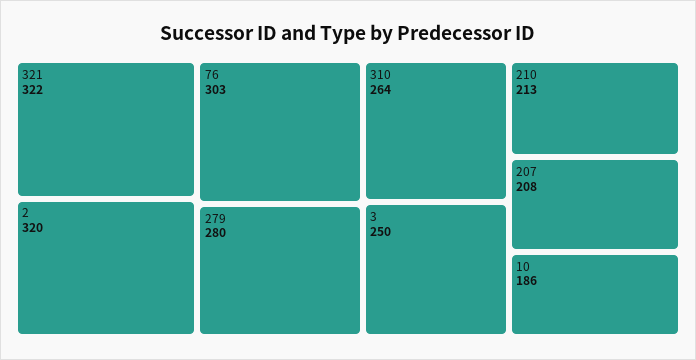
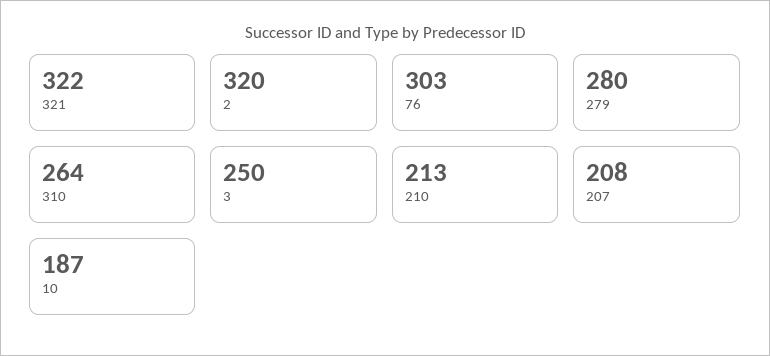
  {
    "321": 322,
    "2": 320,
    "76": 303,
    "279": 280,
    "310": 264,
    "3": 250,
    "210": 213,
    "207": 208,
-   "10": 186
+   "10": 187
  }

